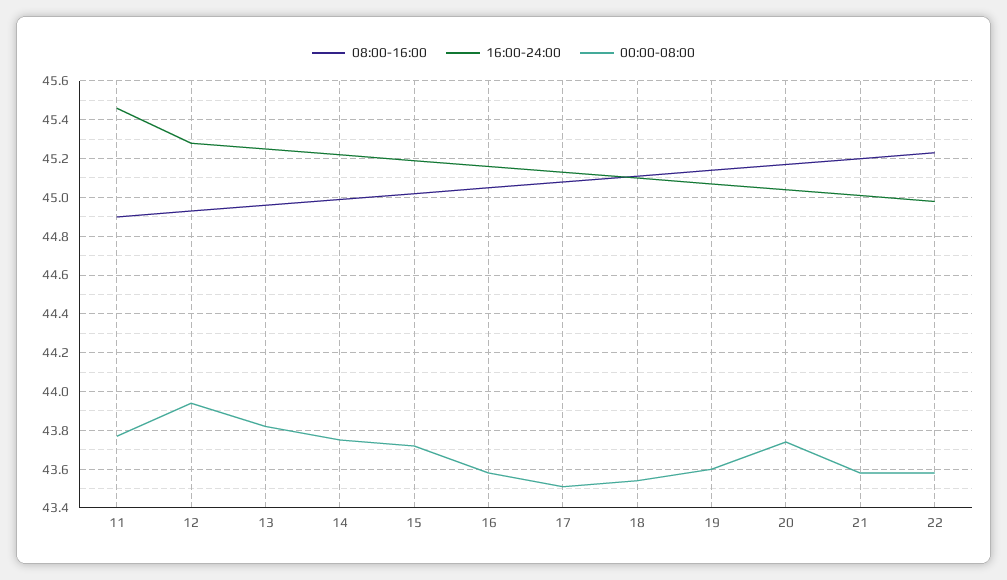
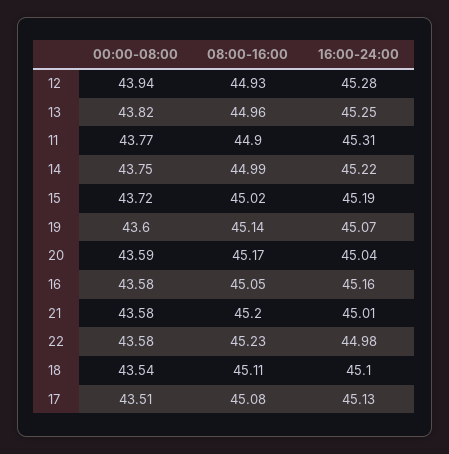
  {
    "08:00-16:00": {
      "11": 44.9,
      "12": 44.93,
      "13": 44.96,
      "14": 44.99,
      "15": 45.02,
      "16": 45.05,
      "17": 45.08,
      "18": 45.11,
      "19": 45.14,
      "20": 45.17,
      "21": 45.2,
      "22": 45.23
    },
    "16:00-24:00": {
-     "11": 45.45,
+     "11": 45.31,
      "12": 45.28,
      "13": 45.25,
      "14": 45.22,
      "15": 45.19,
      "16": 45.16,
      "17": 45.13,
      "18": 45.1,
      "19": 45.07,
      "20": 45.04,
      "21": 45.01,
      "22": 44.98
    },
    "00:00-08:00": {
      "11": 43.77,
      "12": 43.94,
      "13": 43.82,
      "14": 43.75,
      "15": 43.72,
      "16": 43.58,
      "17": 43.51,
      "18": 43.54,
      "19": 43.6,
-     "20": 43.75,
+     "20": 43.59,
      "21": 43.58,
      "22": 43.58
    }
  }

